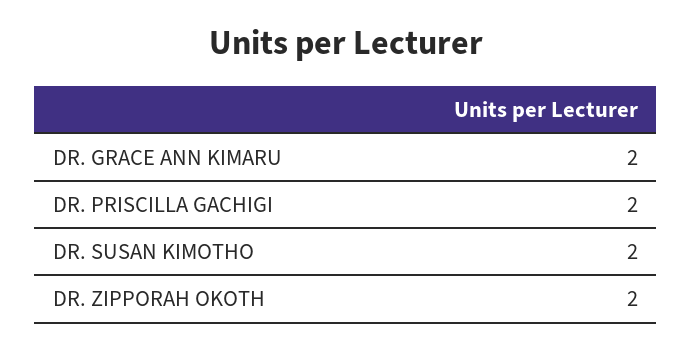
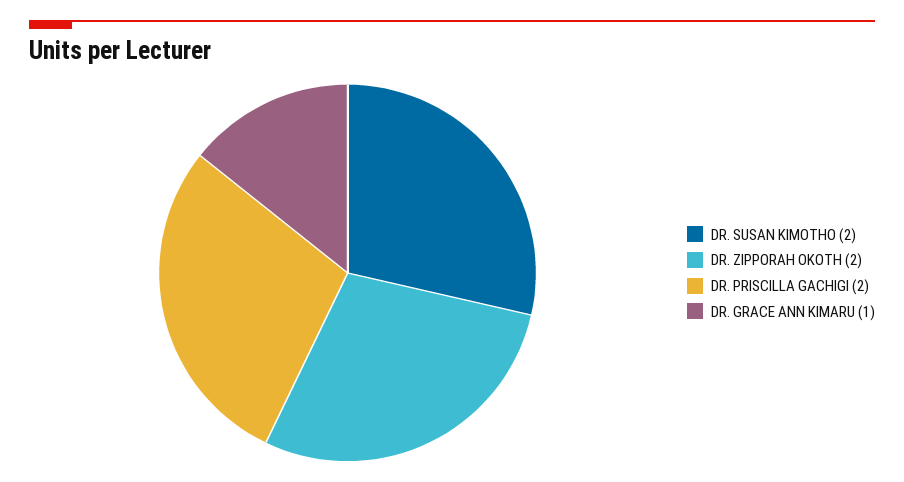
  {
-   "DR. GRACE ANN KIMARU": 2,
+   "DR. GRACE ANN KIMARU": 1,
    "DR. PRISCILLA GACHIGI": 2,
    "DR. SUSAN KIMOTHO": 2,
    "DR. ZIPPORAH OKOTH": 2
  }

